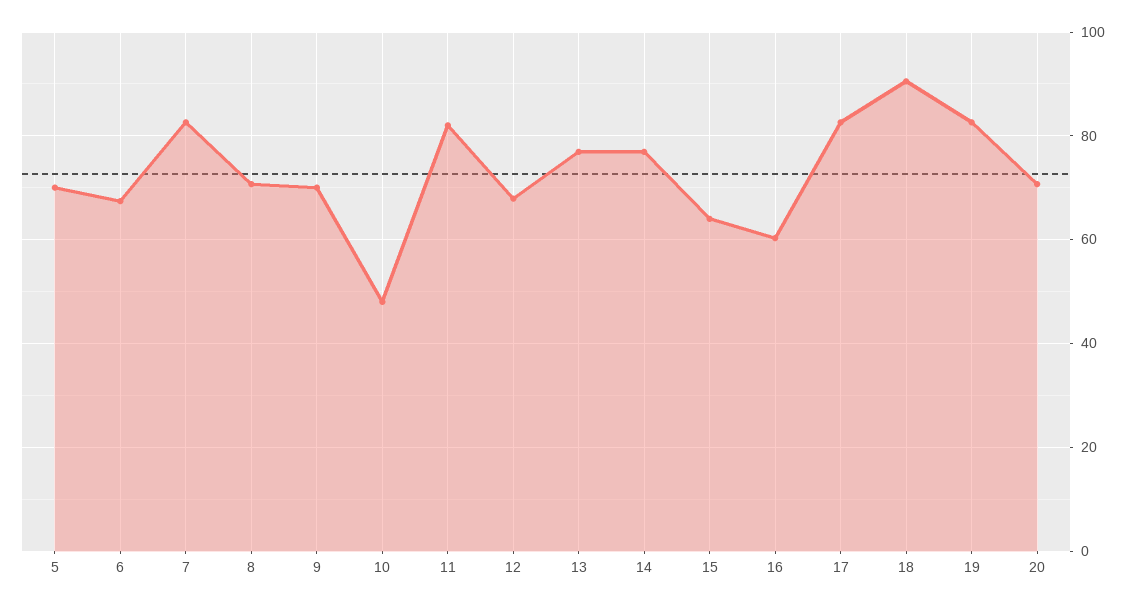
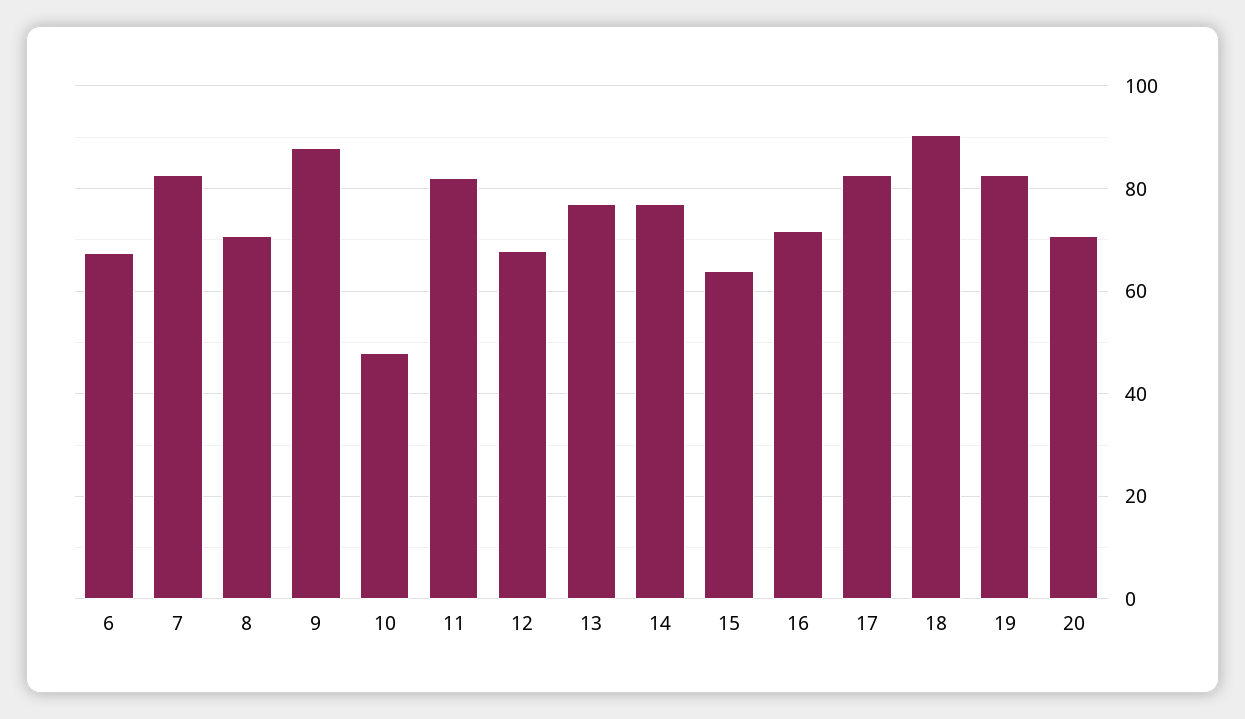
  {
-   "5": 70,
    "6": 68,
    "7": 82,
    "8": 70,
-   "9": 70,
+   "9": 88,
    "10": 48,
    "11": 82,
    "12": 68,
    "13": 76,
    "14": 76,
    "15": 64,
-   "16": 60,
+   "16": 72,
    "17": 82,
    "18": 90,
    "19": 82,
    "20": 70
  }

